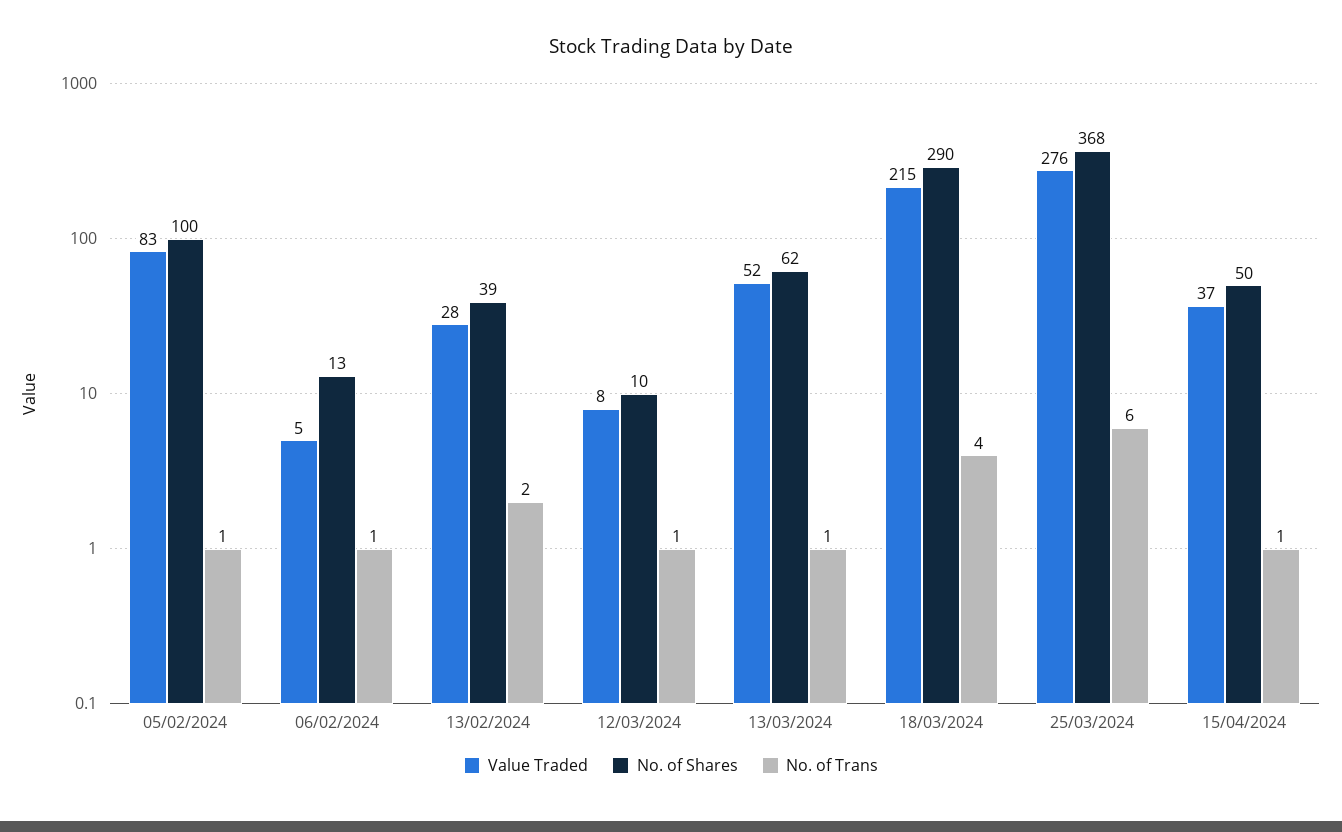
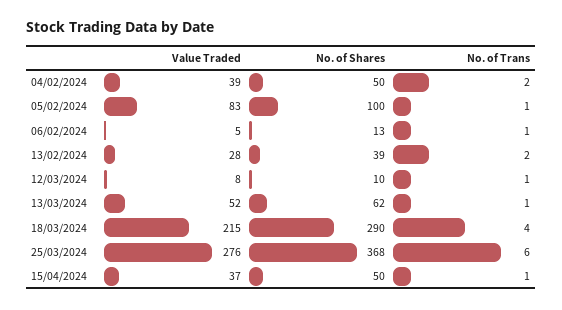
  {
    "Value Traded": {
      "05/02/2024": 83,
      "06/02/2024": 5,
      "13/02/2024": 28,
      "12/03/2024": 8,
      "13/03/2024": 52,
      "18/03/2024": 215,
      "25/03/2024": 276,
-     "15/04/2024": 37
+     "15/04/2024": 37,
+     "04/02/2024": 39
    },
    "No. of Shares": {
      "05/02/2024": 100,
      "06/02/2024": 13,
      "13/02/2024": 39,
      "12/03/2024": 10,
      "13/03/2024": 62,
      "18/03/2024": 290,
      "25/03/2024": 368,
-     "15/04/2024": 50
+     "15/04/2024": 50,
+     "04/02/2024": 50
    },
    "No. of Trans": {
      "05/02/2024": 1,
      "06/02/2024": 1,
      "13/02/2024": 2,
      "12/03/2024": 1,
      "13/03/2024": 1,
      "18/03/2024": 4,
      "25/03/2024": 6,
-     "15/04/2024": 1
+     "15/04/2024": 1,
+     "04/02/2024": 2
    }
  }

